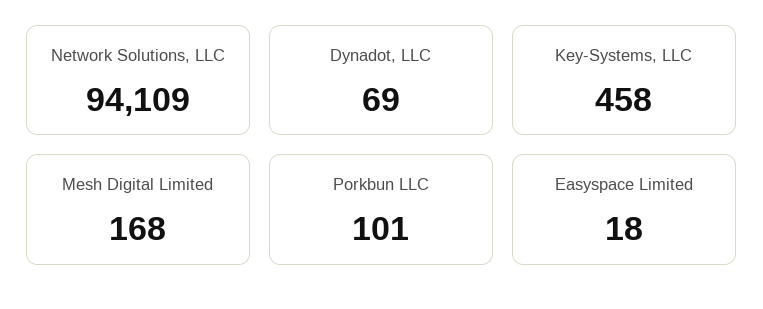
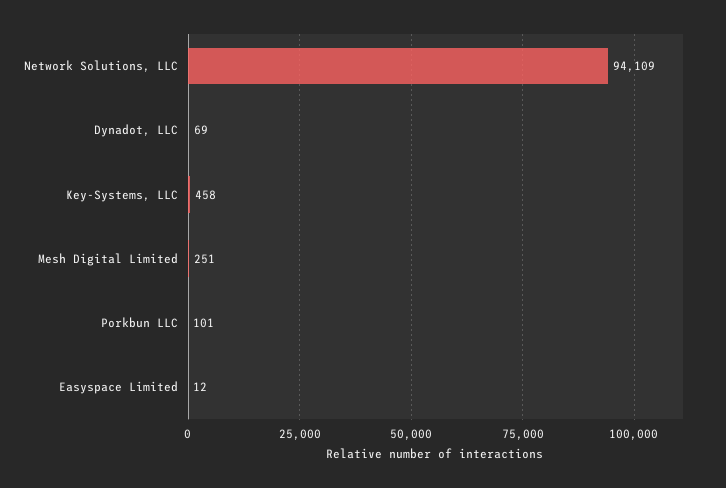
  {
    "Network Solutions, LLC": 94109,
    "Dynadot, LLC": 69,
    "Key-Systems, LLC": 458,
-   "Mesh Digital Limited": 168,
+   "Mesh Digital Limited": 251,
    "Porkbun LLC": 101,
-   "Easyspace Limited": 18
+   "Easyspace Limited": 12
  }

